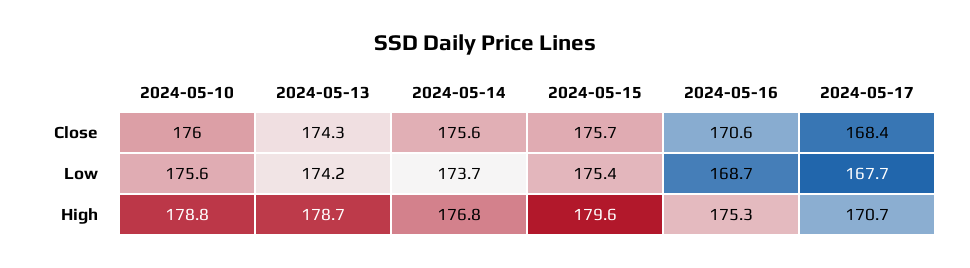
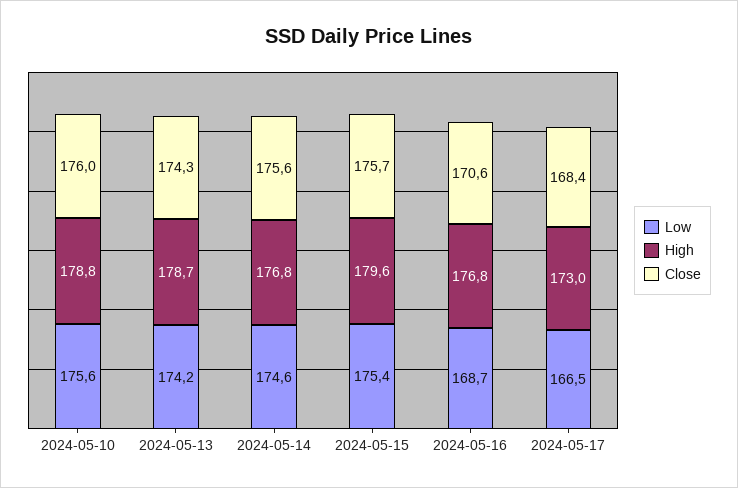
  {
    "Close": {
      "2024-05-10": 176,
      "2024-05-13": 174.3,
      "2024-05-14": 175.6,
      "2024-05-15": 175.7,
      "2024-05-16": 170.6,
      "2024-05-17": 168.4
    },
    "Low": {
      "2024-05-10": 175.6,
      "2024-05-13": 174.2,
-     "2024-05-14": 173.7,
+     "2024-05-14": 174.6,
      "2024-05-15": 175.4,
      "2024-05-16": 168.7,
-     "2024-05-17": 167.7
+     "2024-05-17": 166.5
    },
    "High": {
      "2024-05-10": 178.8,
      "2024-05-13": 178.7,
      "2024-05-14": 176.8,
      "2024-05-15": 179.6,
-     "2024-05-16": 175.3,
+     "2024-05-16": 176.8,
-     "2024-05-17": 170.7
+     "2024-05-17": 173
    }
  }

